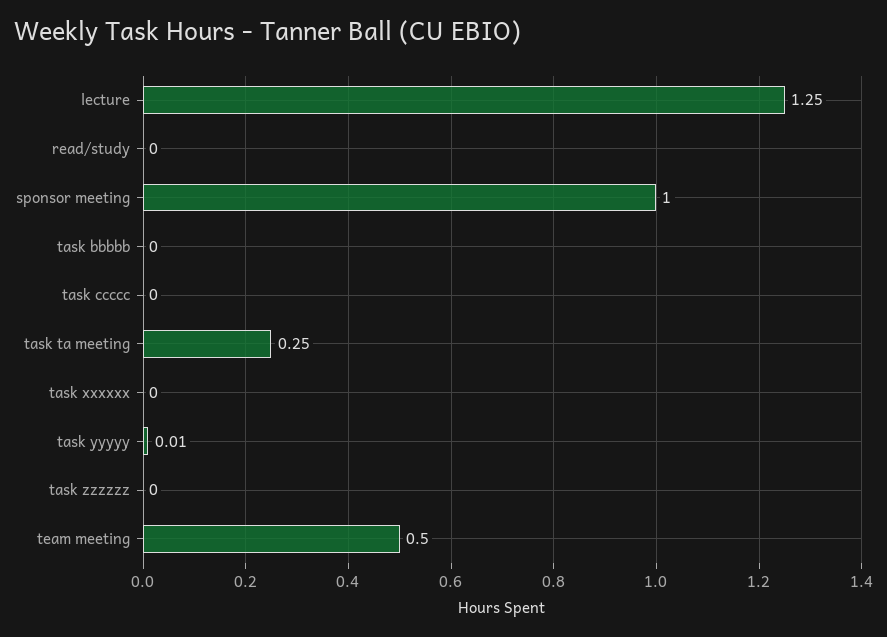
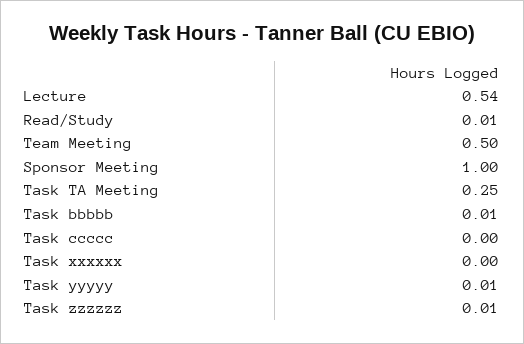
  {
-   "lecture": 1.25,
+   "lecture": 0.54,
-   "read/study": 0,
+   "read/study": 0.01,
    "sponsor meeting": 1,
-   "task bbbbb": 0,
+   "task bbbbb": 0.01,
    "task ccccc": 0,
    "task ta meeting": 0.25,
    "task xxxxxx": 0,
    "task yyyyy": 0.01,
-   "task zzzzzz": 0,
+   "task zzzzzz": 0.01,
    "team meeting": 0.5
  }

